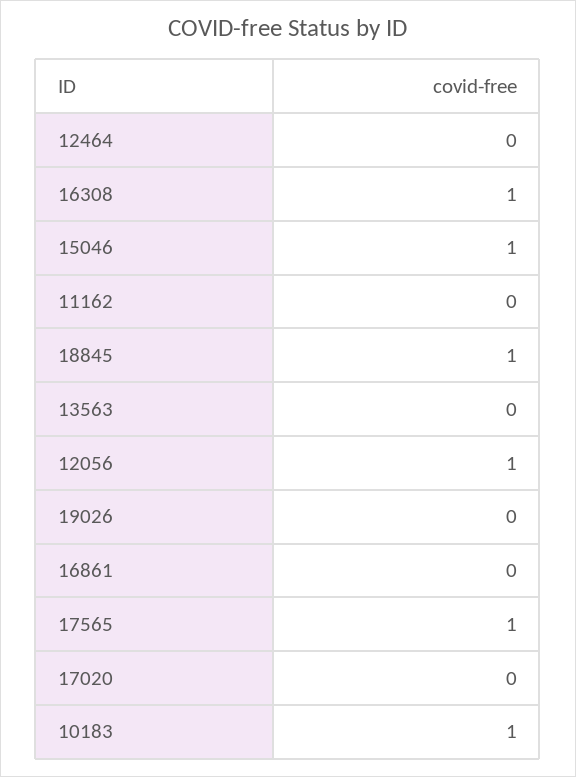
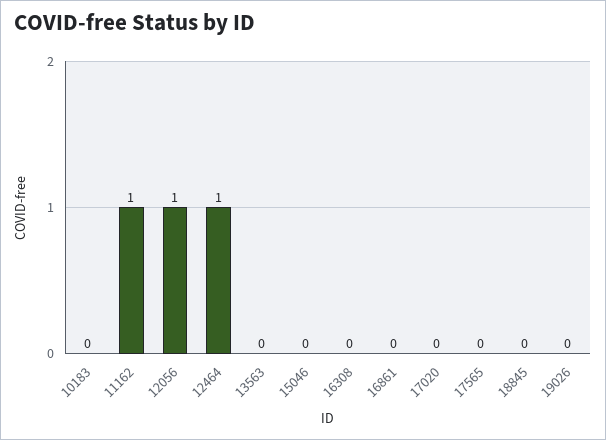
  {
-   "12464": 0,
+   "12464": 1,
-   "16308": 1,
+   "16308": 0,
-   "15046": 1,
+   "15046": 0,
-   "11162": 0,
+   "11162": 1,
-   "18845": 1,
+   "18845": 0,
    "13563": 0,
    "12056": 1,
    "19026": 0,
    "16861": 0,
-   "17565": 1,
+   "17565": 0,
    "17020": 0,
-   "10183": 1
+   "10183": 0
  }

